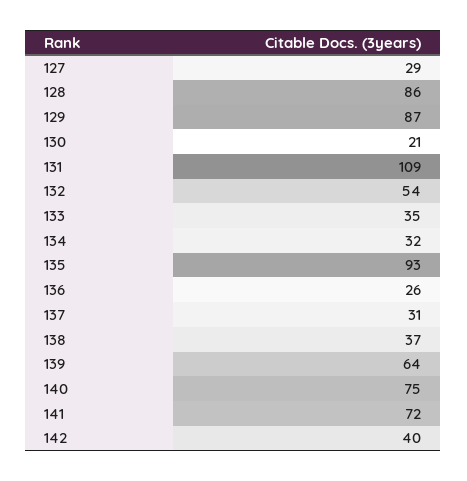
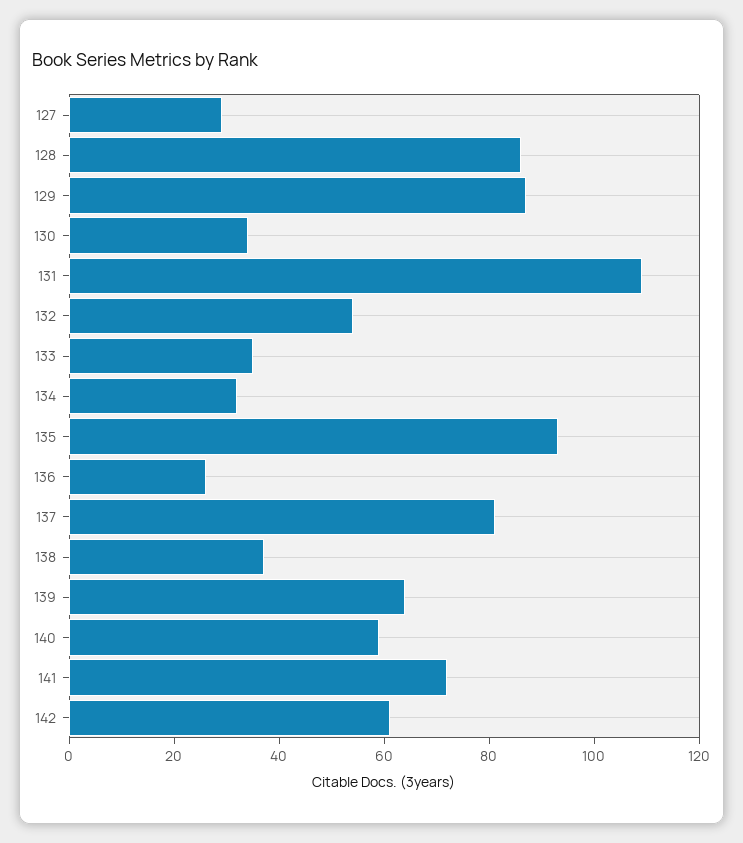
  {
    "127": 29,
    "128": 86,
    "129": 87,
-   "130": 21,
+   "130": 35,
    "131": 109,
    "132": 54,
    "133": 35,
    "134": 32,
    "135": 93,
    "136": 26,
-   "137": 31,
+   "137": 80,
    "138": 37,
    "139": 64,
-   "140": 75,
+   "140": 60,
    "141": 72,
-   "142": 40
+   "142": 60
  }

